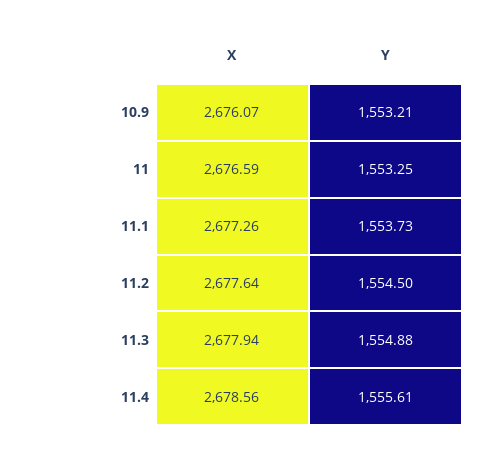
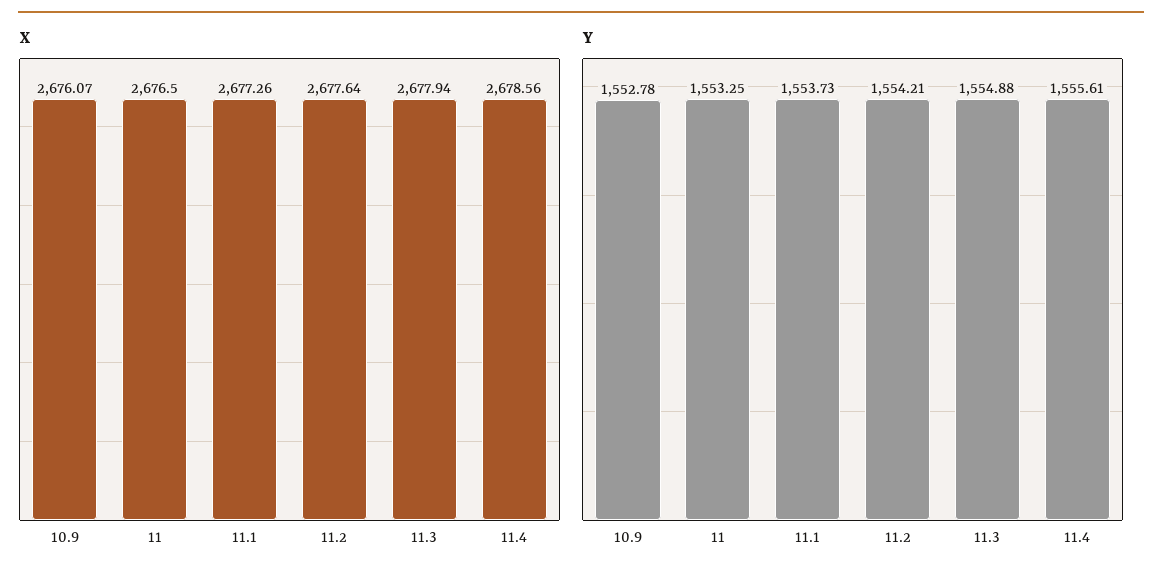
  {
    "X": {
      "10.9": 2676.07,
-     "11": 2676.59,
+     "11": 2676.5,
      "11.1": 2677.26,
      "11.2": 2677.64,
      "11.3": 2677.94,
      "11.4": 2678.56
    },
    "Y": {
-     "10.9": 1553.21,
+     "10.9": 1552.78,
      "11": 1553.25,
      "11.1": 1553.73,
-     "11.2": 1554.5,
+     "11.2": 1554.21,
      "11.3": 1554.88,
      "11.4": 1555.61
    }
  }

